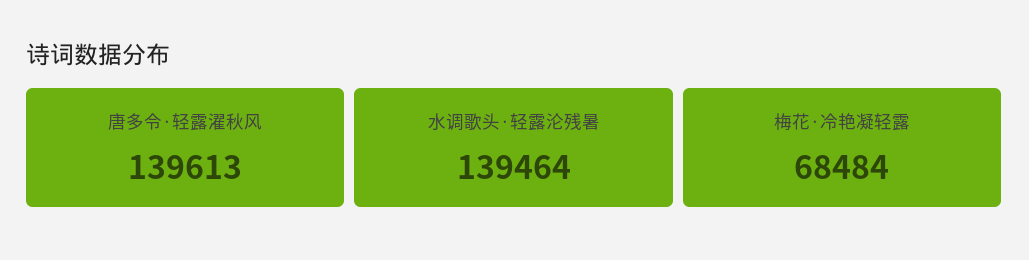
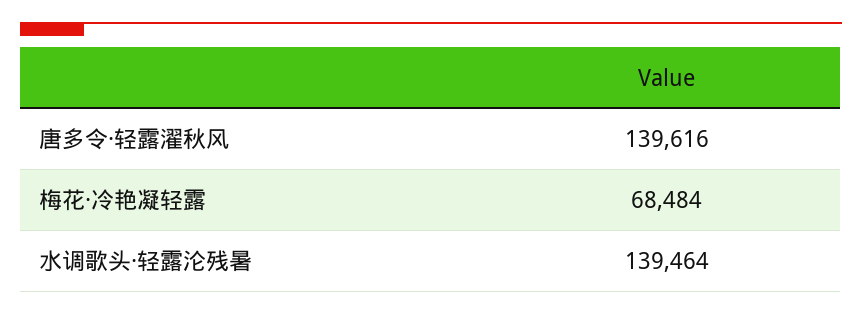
  {
-   "唐多令·轻露濯秋风": 139613,
+   "唐多令·轻露濯秋风": 139616,
    "水调歌头·轻露沦残暑": 139464,
    "梅花·冷艳凝轻露": 68484
  }

